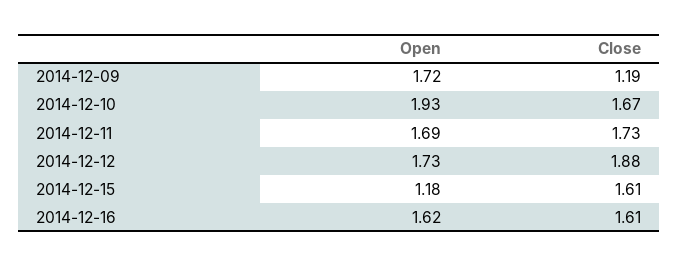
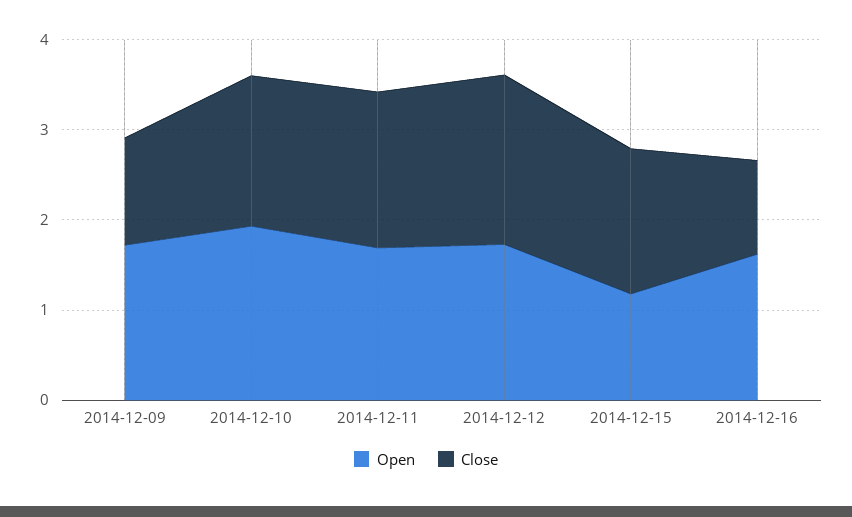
  {
    "Open": {
      "2014-12-09": 1.72,
      "2014-12-10": 1.93,
      "2014-12-11": 1.69,
      "2014-12-12": 1.73,
      "2014-12-15": 1.18,
      "2014-12-16": 1.62
    },
    "Close": {
      "2014-12-09": 1.19,
      "2014-12-10": 1.67,
      "2014-12-11": 1.73,
      "2014-12-12": 1.88,
      "2014-12-15": 1.61,
-     "2014-12-16": 1.61
+     "2014-12-16": 1
    }
  }

